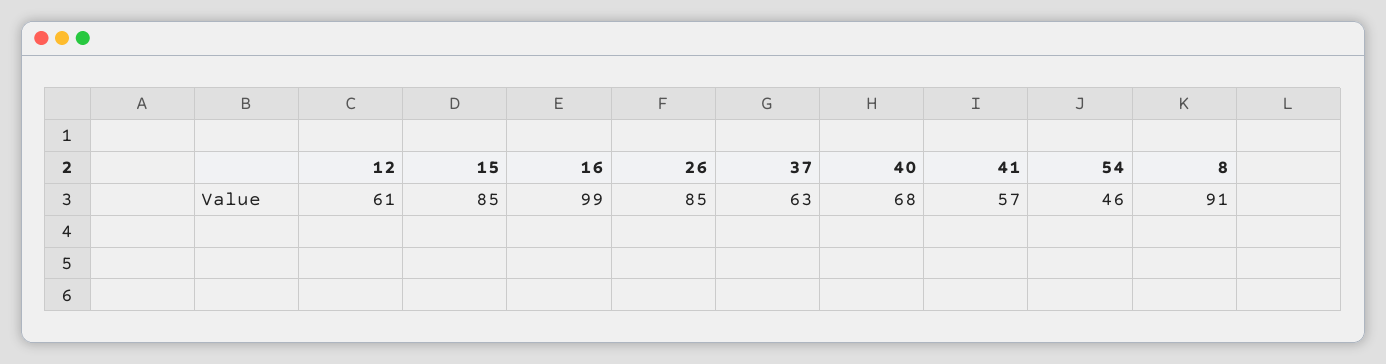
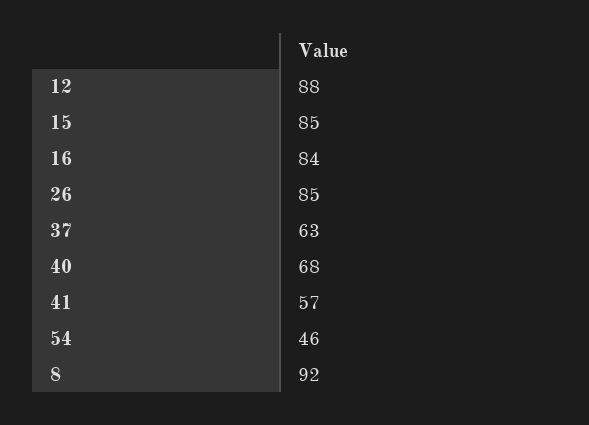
  {
-   "12": 61,
+   "12": 88,
    "15": 85,
-   "16": 99,
+   "16": 84,
    "26": 85,
    "37": 63,
    "40": 68,
    "41": 57,
    "54": 46,
-   "8": 91
+   "8": 92
  }

